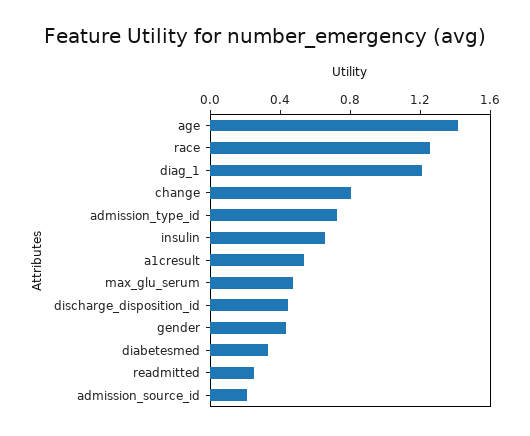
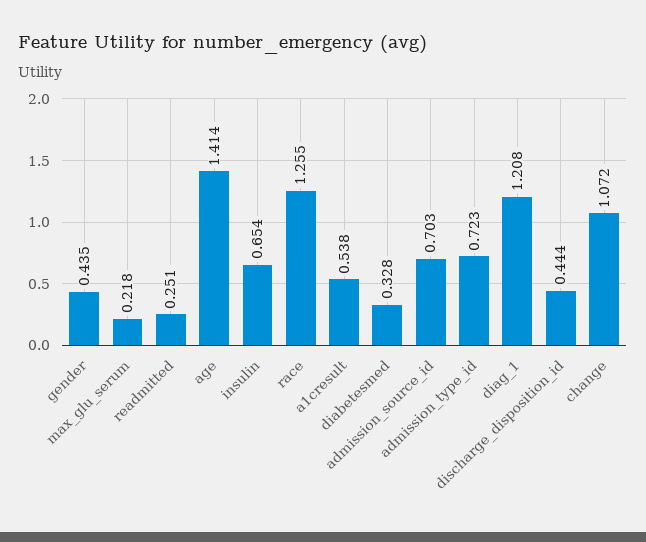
  {
    "age": 1.414,
    "race": 1.255,
    "diag_1": 1.208,
-   "change": 0.8,
+   "change": 1.072,
    "admission_type_id": 0.723,
    "insulin": 0.654,
    "a1cresult": 0.538,
-   "max_glu_serum": 0.5,
+   "max_glu_serum": 0.218,
    "discharge_disposition_id": 0.444,
    "gender": 0.435,
    "diabetesmed": 0.328,
    "readmitted": 0.251,
-   "admission_source_id": 0.2
+   "admission_source_id": 0.703
  }

